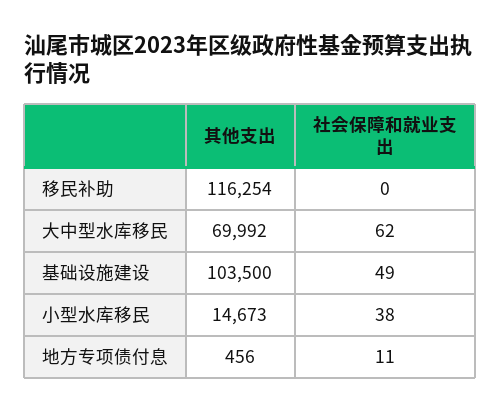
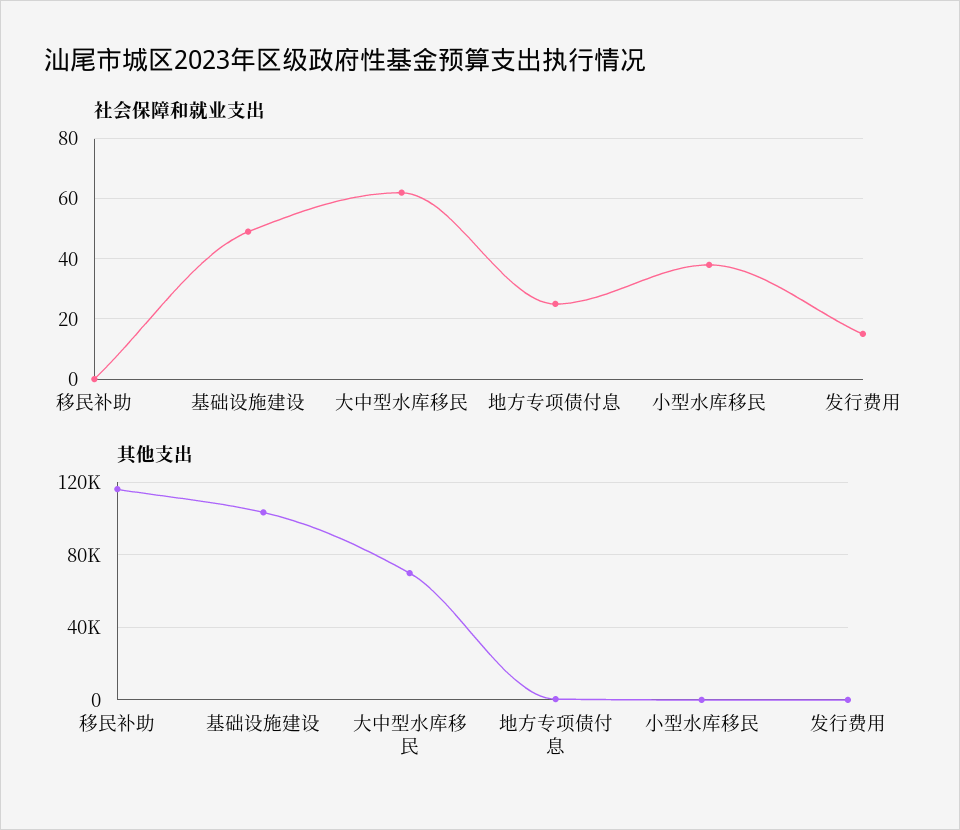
  {
    "其他支出": {
      "移民补助": 116254,
      "大中型水库移民": 69992,
      "基础设施建设": 103500,
-     "小型水库移民": 14673,
+     "小型水库移民": 0,
-     "地方专项债付息": 456
+     "地方专项债付息": 456,
+     "发行费用": 0
    },
    "社会保障和就业支出": {
      "移民补助": 0,
      "大中型水库移民": 62,
      "基础设施建设": 49,
      "小型水库移民": 38,
-     "地方专项债付息": 11
+     "地方专项债付息": 25,
+     "发行费用": 15
    }
  }

